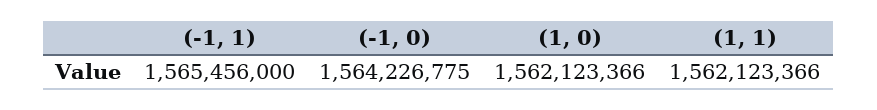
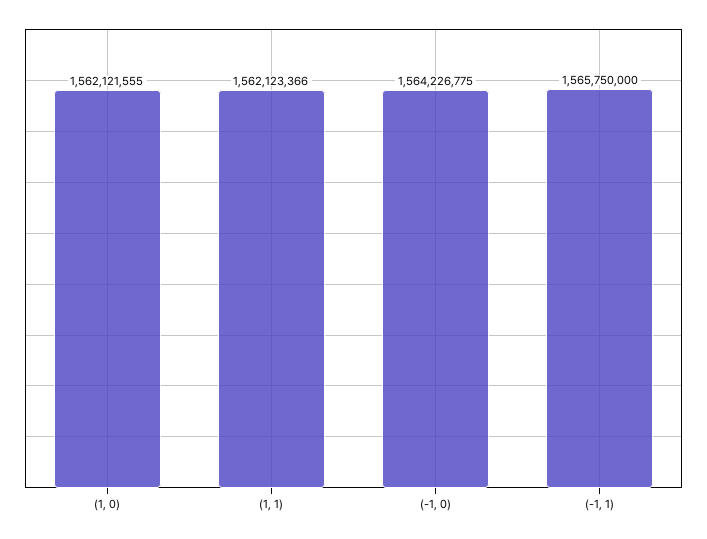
  {
-   "(-1, 1)": 1565456000,
+   "(-1, 1)": 1565750000,
    "(-1, 0)": 1564226775,
-   "(1, 0)": 1562123366,
+   "(1, 0)": 1562121555,
    "(1, 1)": 1562123366
  }

